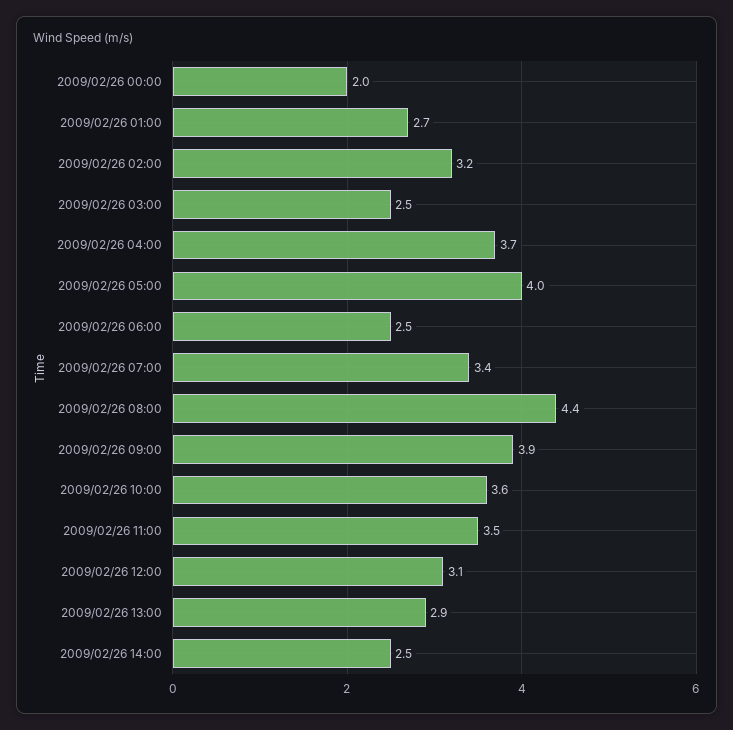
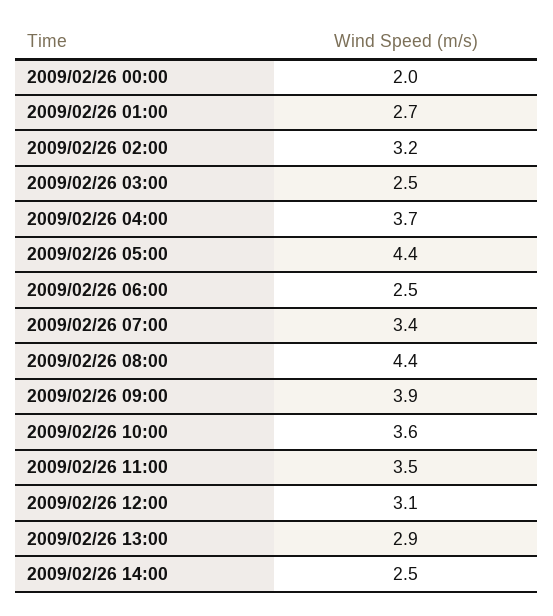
  {
    "2009/02/26 00:00": 2,
    "2009/02/26 01:00": 2.7,
    "2009/02/26 02:00": 3.2,
    "2009/02/26 03:00": 2.5,
    "2009/02/26 04:00": 3.7,
-   "2009/02/26 05:00": 4,
+   "2009/02/26 05:00": 4.4,
    "2009/02/26 06:00": 2.5,
    "2009/02/26 07:00": 3.4,
    "2009/02/26 08:00": 4.4,
    "2009/02/26 09:00": 3.9,
    "2009/02/26 10:00": 3.6,
    "2009/02/26 11:00": 3.5,
    "2009/02/26 12:00": 3.1,
    "2009/02/26 13:00": 2.9,
    "2009/02/26 14:00": 2.5
  }

